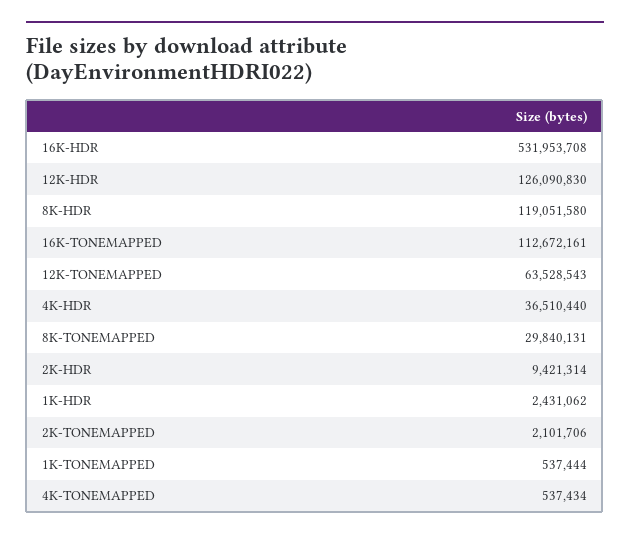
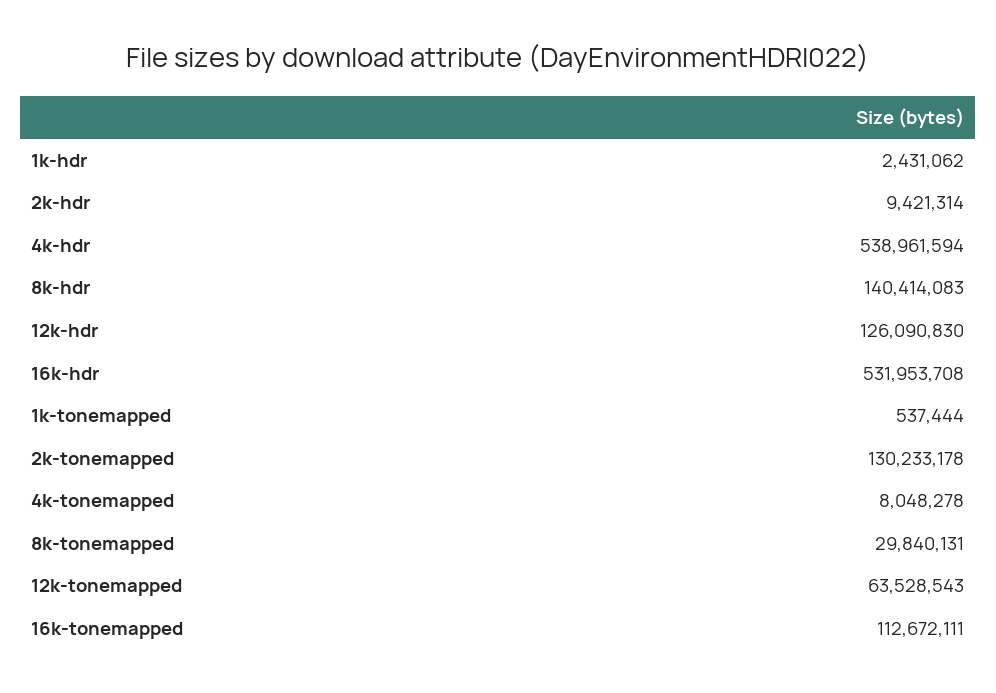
  {
    "16K-HDR": 531953708,
    "12K-HDR": 126090830,
-   "8K-HDR": 119051580,
+   "8K-HDR": 140414083,
-   "16K-TONEMAPPED": 112672161,
+   "16K-TONEMAPPED": 112672111,
    "12K-TONEMAPPED": 63528543,
-   "4K-HDR": 36510440,
+   "4K-HDR": 538961594,
    "8K-TONEMAPPED": 29840131,
    "2K-HDR": 9421314,
    "1K-HDR": 2431062,
-   "2K-TONEMAPPED": 2101706,
+   "2K-TONEMAPPED": 130233178,
    "1K-TONEMAPPED": 537444,
-   "4K-TONEMAPPED": 537434
+   "4K-TONEMAPPED": 8048278
  }

